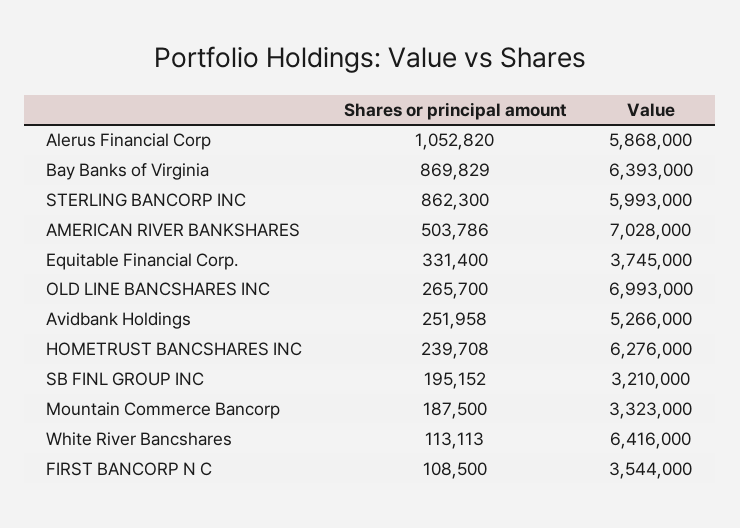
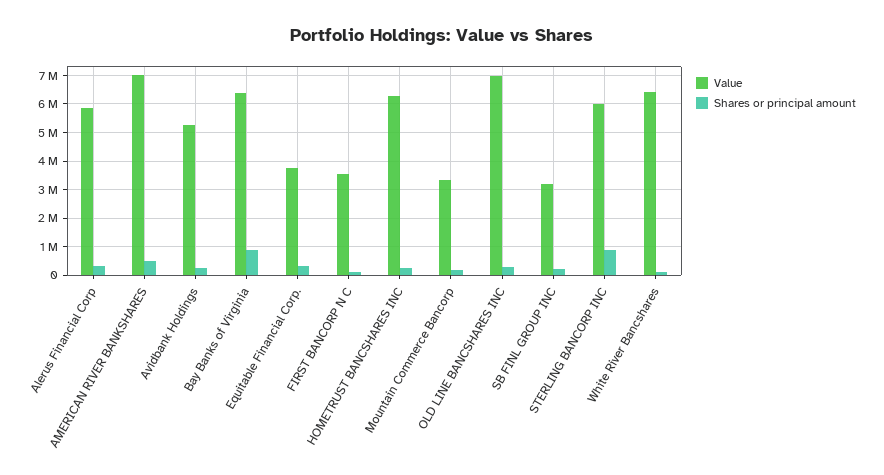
  {
    "Shares or principal amount": {
-     "Alerus Financial Corp": 1052820,
+     "Alerus Financial Corp": 250000,
      "Bay Banks of Virginia": 869829,
      "STERLING BANCORP INC": 862300,
      "AMERICAN RIVER BANKSHARES": 503786,
      "Equitable Financial Corp.": 331400,
      "OLD LINE BANCSHARES INC": 265700,
      "Avidbank Holdings": 251958,
      "HOMETRUST BANCSHARES INC": 239708,
      "SB FINL GROUP INC": 195152,
      "Mountain Commerce Bancorp": 187500,
      "White River Bancshares": 113113,
      "FIRST BANCORP N C": 108500
    },
    "Value": {
      "Alerus Financial Corp": 5868000,
      "Bay Banks of Virginia": 6393000,
      "STERLING BANCORP INC": 5993000,
      "AMERICAN RIVER BANKSHARES": 7028000,
      "Equitable Financial Corp.": 3745000,
      "OLD LINE BANCSHARES INC": 6993000,
      "Avidbank Holdings": 5266000,
      "HOMETRUST BANCSHARES INC": 6276000,
      "SB FINL GROUP INC": 3210000,
      "Mountain Commerce Bancorp": 3323000,
      "White River Bancshares": 6416000,
      "FIRST BANCORP N C": 3544000
    }
  }

